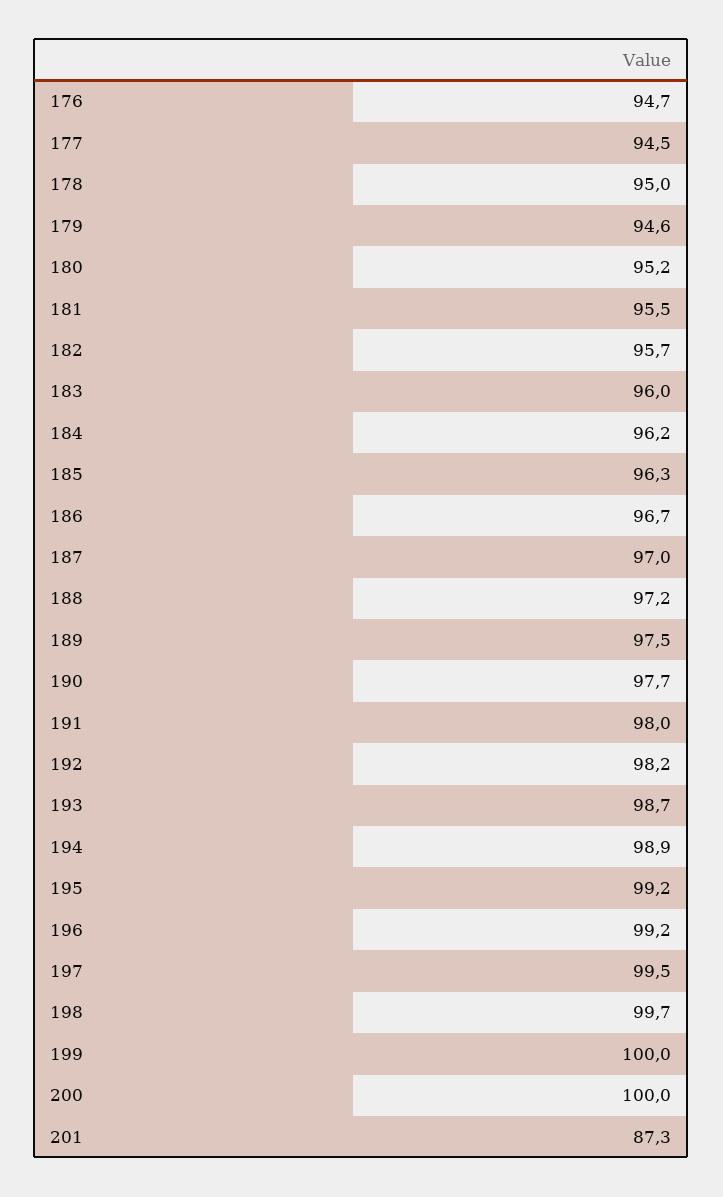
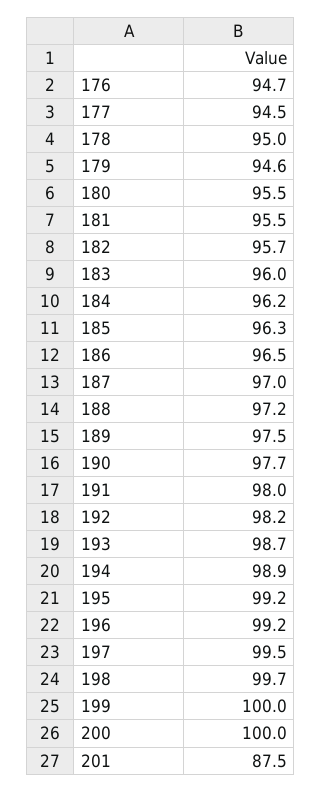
  {
    "176": 94.7,
    "177": 94.5,
    "178": 95,
    "179": 94.6,
-   "180": 95.2,
+   "180": 95.5,
    "181": 95.5,
    "182": 95.7,
    "183": 96,
    "184": 96.2,
    "185": 96.3,
-   "186": 96.7,
+   "186": 96.5,
    "187": 97,
    "188": 97.2,
    "189": 97.5,
    "190": 97.7,
    "191": 98,
    "192": 98.2,
    "193": 98.7,
    "194": 98.9,
    "195": 99.2,
    "196": 99.2,
    "197": 99.5,
    "198": 99.7,
    "199": 100,
    "200": 100,
-   "201": 87.3
+   "201": 87.5
  }

